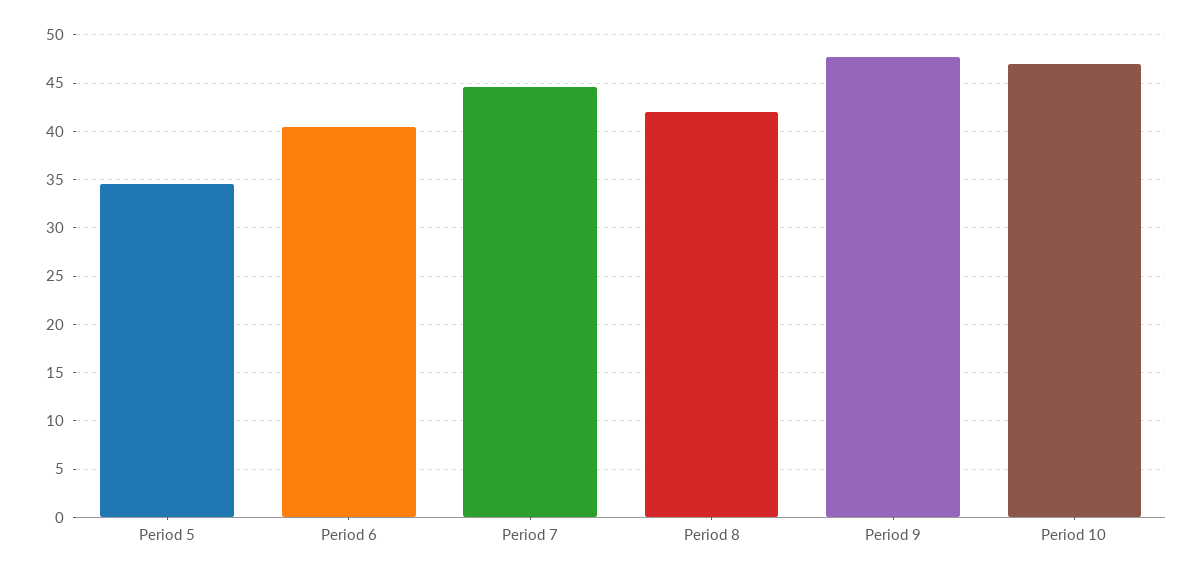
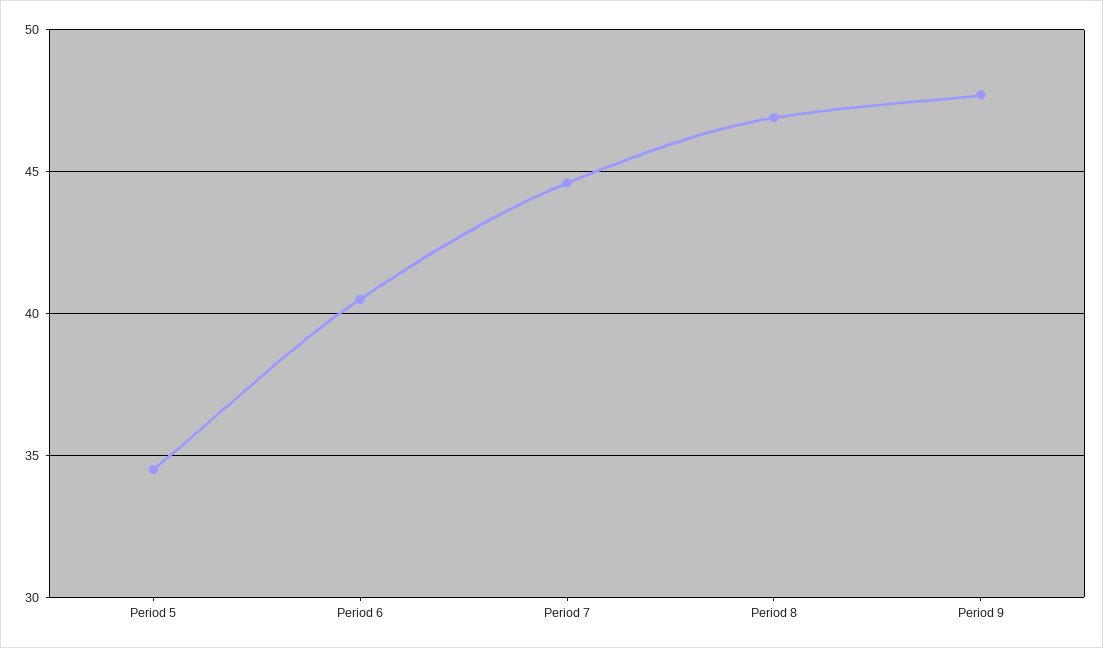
  {
    "Period 5": 34.5,
    "Period 6": 40.5,
    "Period 7": 44.5,
-   "Period 8": 42,
+   "Period 8": 47,
-   "Period 9": 47.5,
+   "Period 9": 47.5
-   "Period 10": 47
  }

